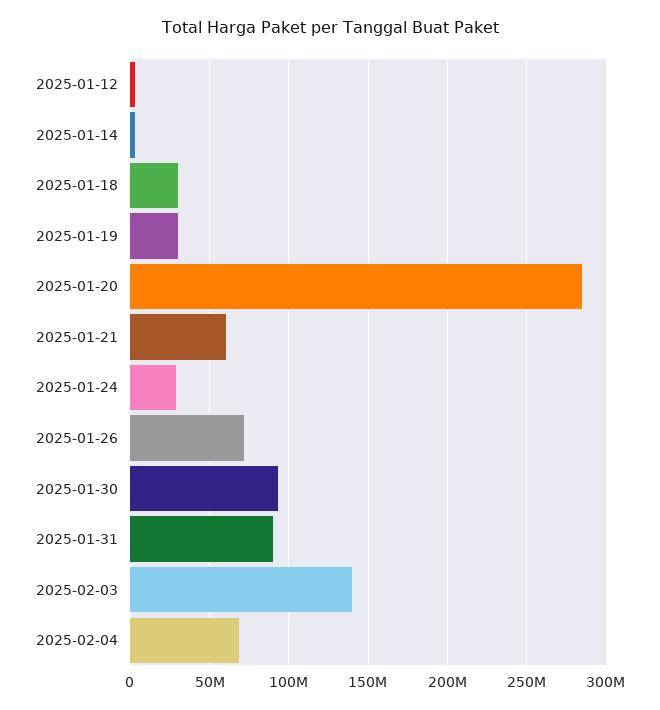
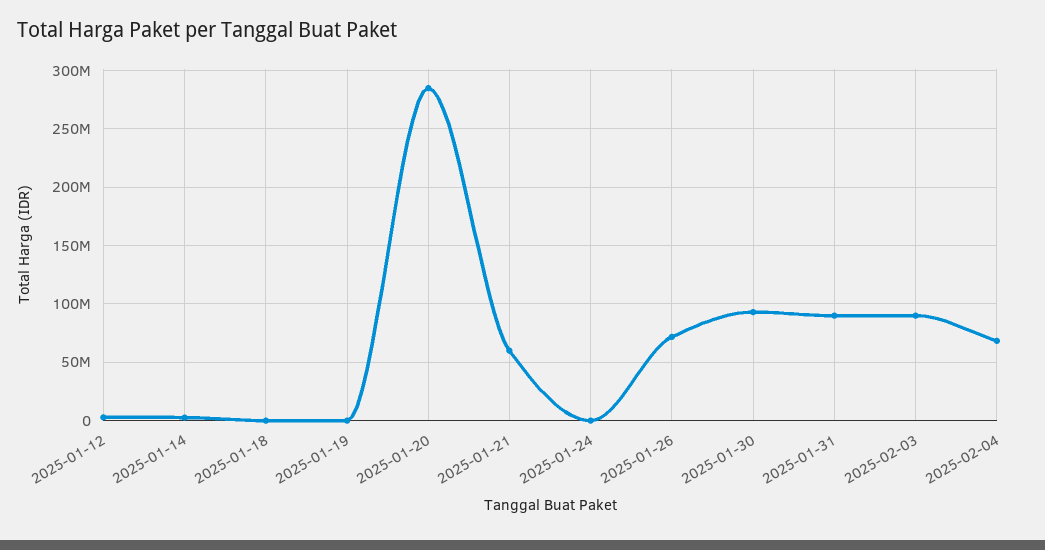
  {
    "2025-01-12": 5000000,
    "2025-01-14": 5000000,
-   "2025-01-18": 30000000,
+   "2025-01-18": 0,
-   "2025-01-19": 30000000,
+   "2025-01-19": 0,
    "2025-01-20": 285000000,
    "2025-01-21": 60000000,
-   "2025-01-24": 30000000,
+   "2025-01-24": 0,
    "2025-01-26": 70000000,
    "2025-01-30": 95000000,
    "2025-01-31": 90000000,
-   "2025-02-03": 140000000,
+   "2025-02-03": 90000000,
    "2025-02-04": 70000000
  }

